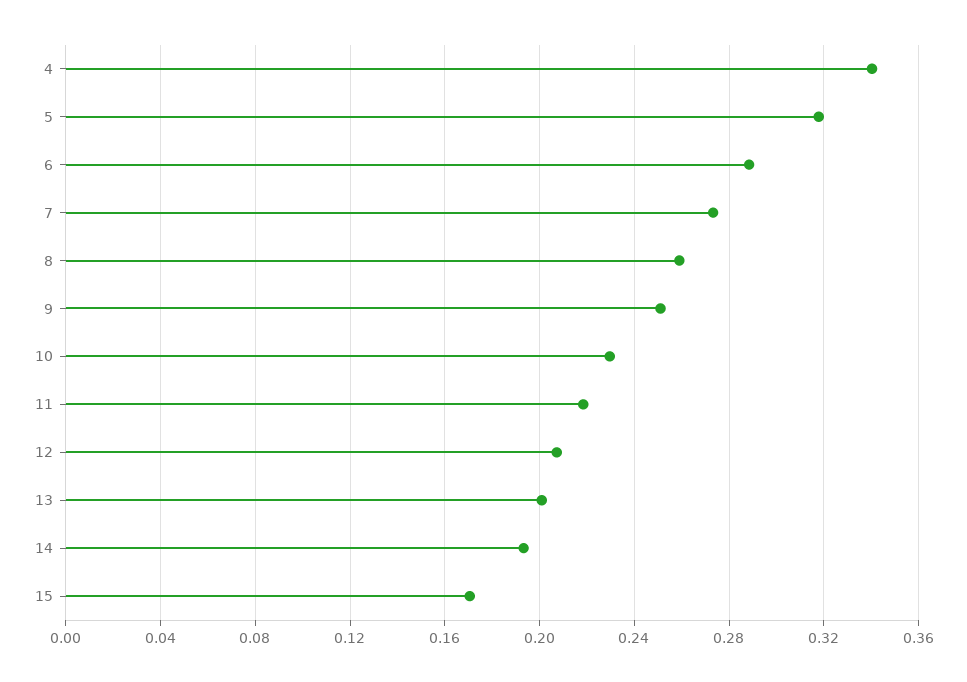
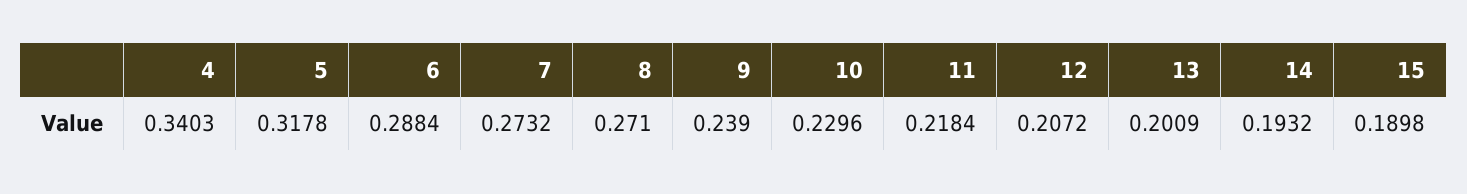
  {
    "4": 0.3403,
    "5": 0.3178,
    "6": 0.2884,
    "7": 0.2732,
-   "8": 0.26,
+   "8": 0.271,
-   "9": 0.25,
+   "9": 0.239,
    "10": 0.2296,
    "11": 0.2184,
    "12": 0.2072,
    "13": 0.2009,
    "14": 0.1932,
-   "15": 0.17
+   "15": 0.1898
  }

